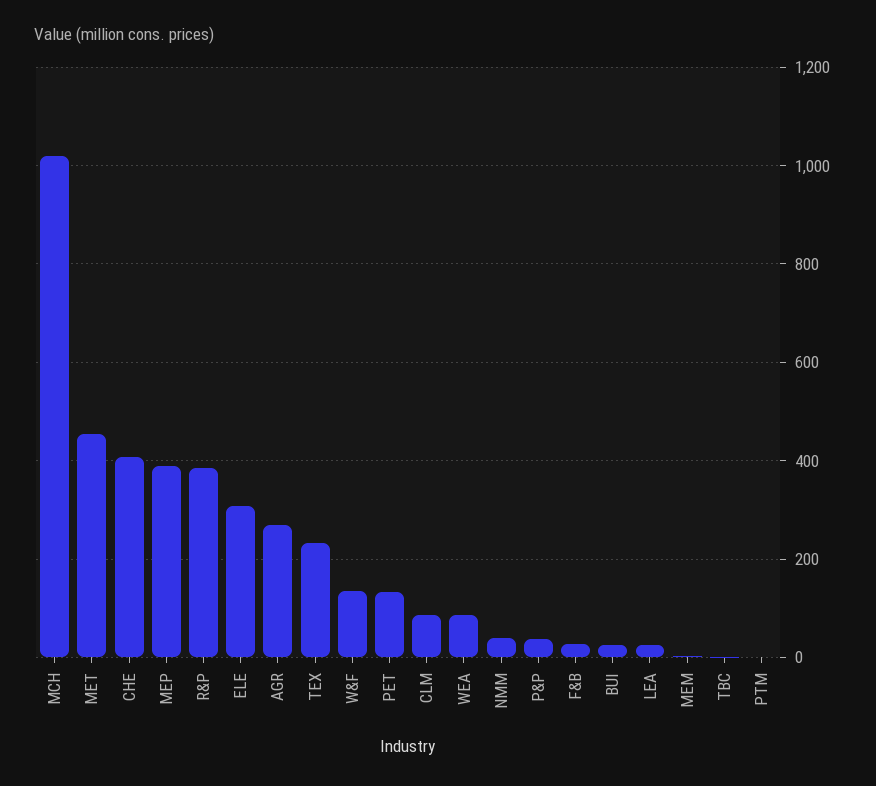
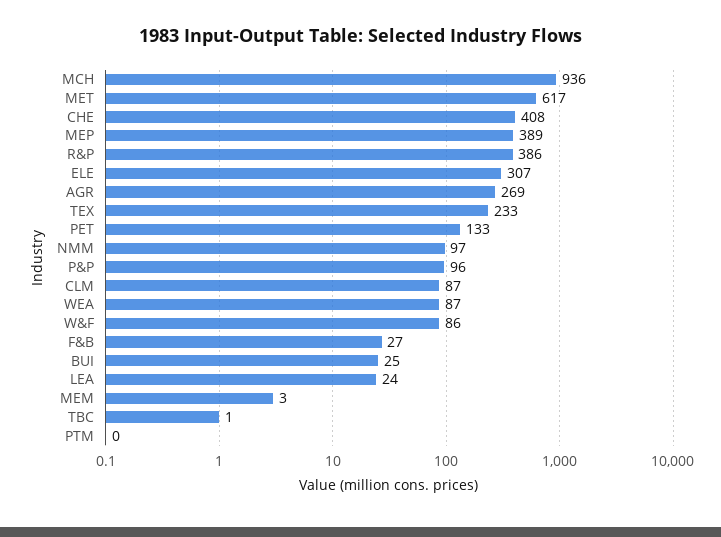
  {
-   "MCH": 1020,
+   "MCH": 936,
-   "MET": 460,
+   "MET": 617,
    "CHE": 408,
    "MEP": 389,
    "R&P": 386,
    "ELE": 307,
    "AGR": 269,
    "TEX": 233,
-   "W&F": 140,
+   "W&F": 86,
    "PET": 133,
    "CLM": 87,
    "WEA": 87,
-   "NMM": 40,
+   "NMM": 97,
-   "P&P": 40,
+   "P&P": 96,
    "F&B": 27,
    "BUI": 25,
    "LEA": 24,
    "MEM": 3,
    "TBC": 1,
    "PTM": 0
  }

